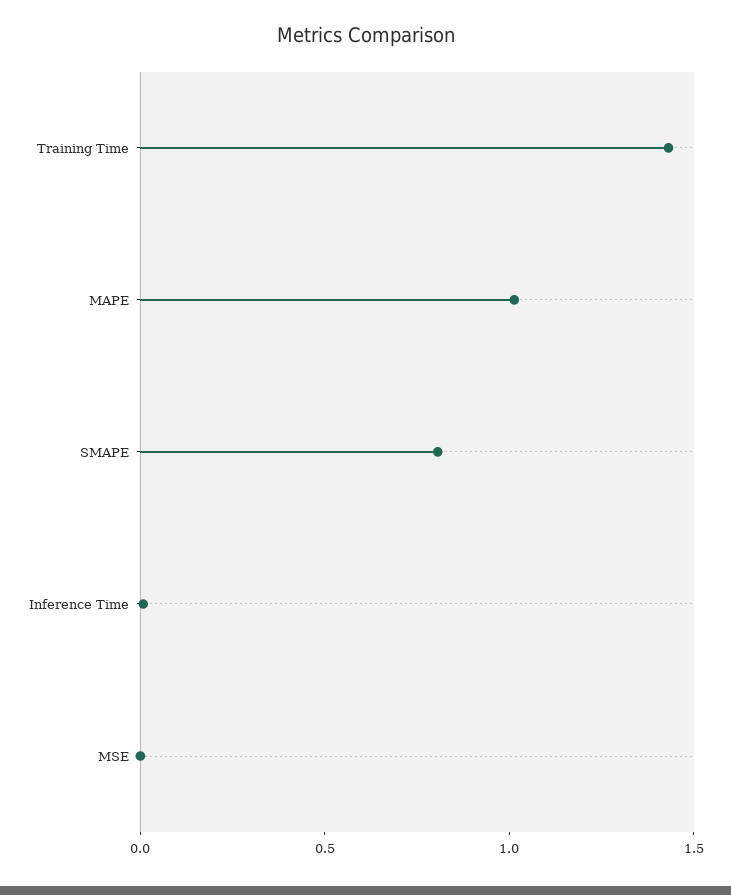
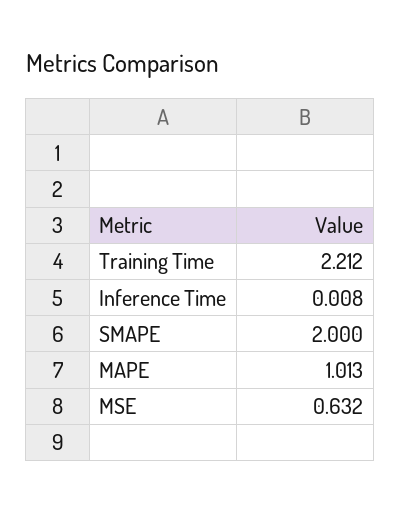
  {
-   "Training Time": 1.4,
+   "Training Time": 2.212,
    "MAPE": 1.013,
-   "SMAPE": 0.8,
+   "SMAPE": 2,
    "Inference Time": 0.008,
-   "MSE": 0
+   "MSE": 0.632
  }

